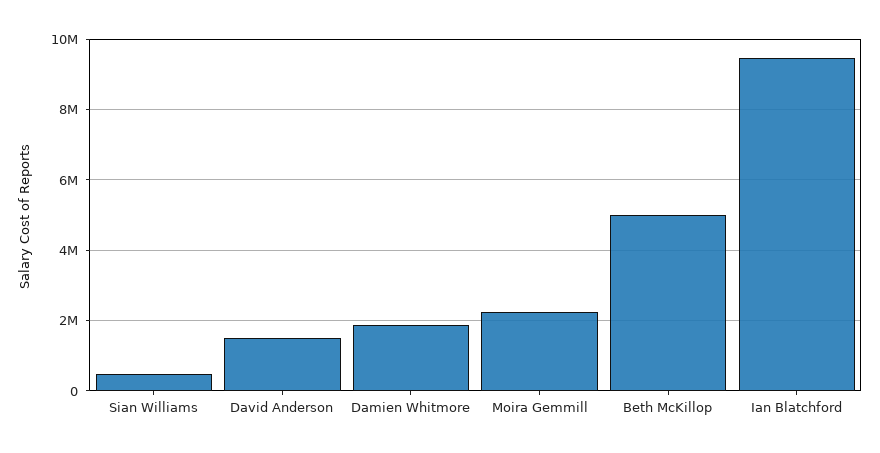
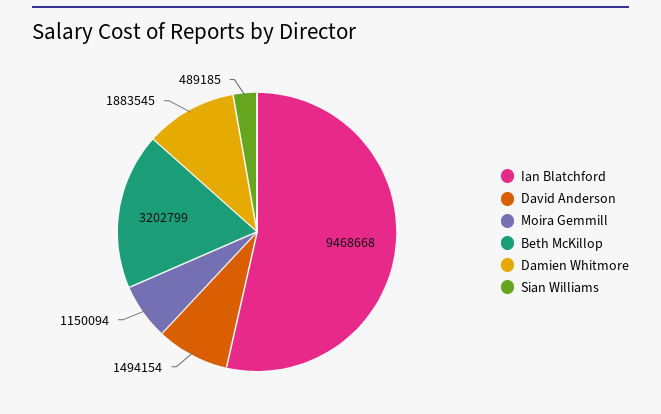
  {
    "Sian Williams": 489185,
    "David Anderson": 1494154,
    "Damien Whitmore": 1883545,
-   "Moira Gemmill": 2200000,
+   "Moira Gemmill": 1150094,
-   "Beth McKillop": 5000000,
+   "Beth McKillop": 3202799,
    "Ian Blatchford": 9468668
  }

